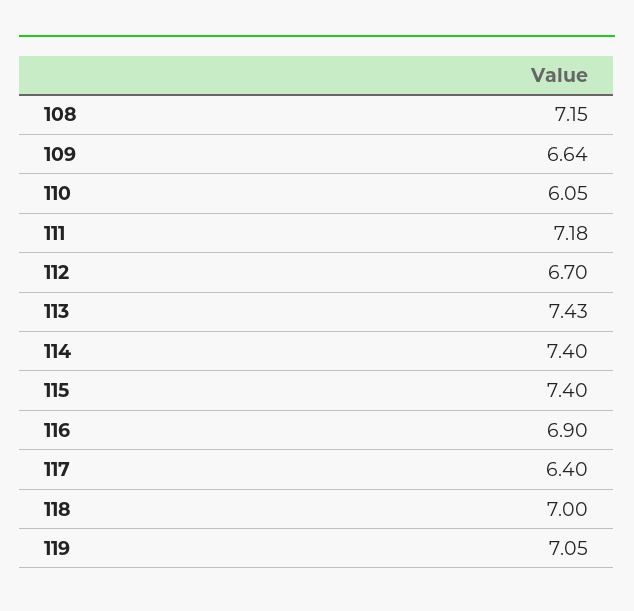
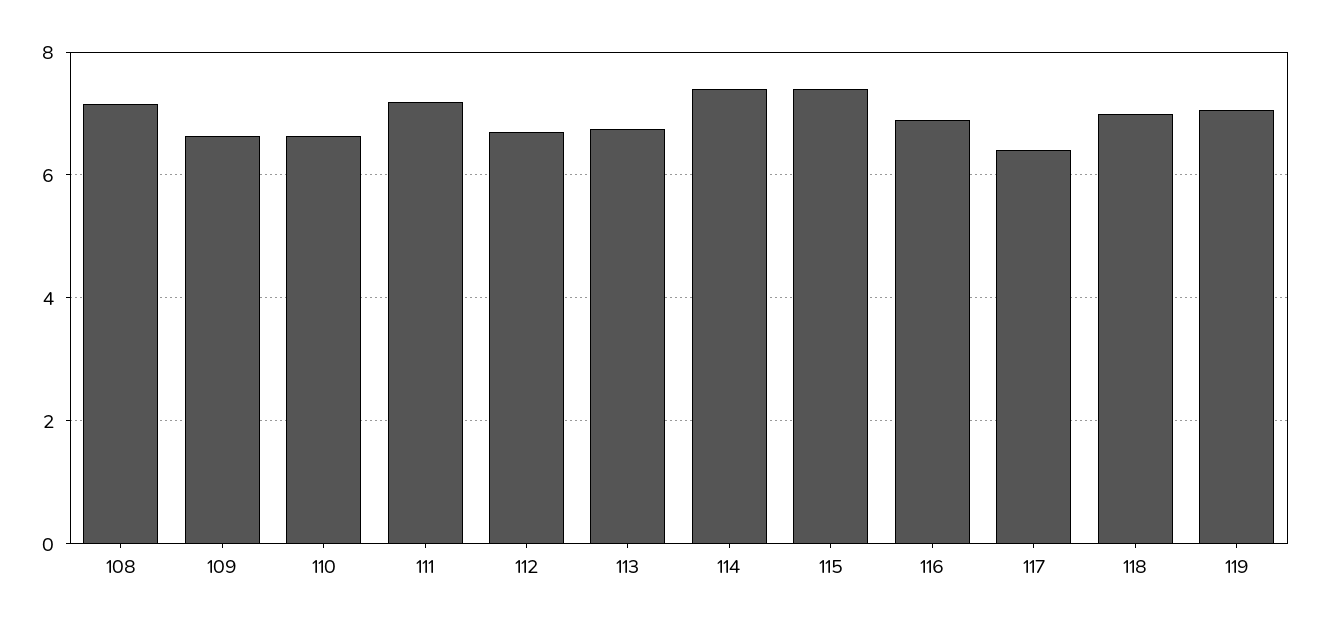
  {
    "108": 7.15,
    "109": 6.64,
-   "110": 6.05,
+   "110": 6.6,
    "111": 7.18,
    "112": 6.7,
-   "113": 7.43,
+   "113": 6.8,
    "114": 7.4,
    "115": 7.4,
    "116": 6.9,
    "117": 6.4,
    "118": 7,
    "119": 7.05
  }

